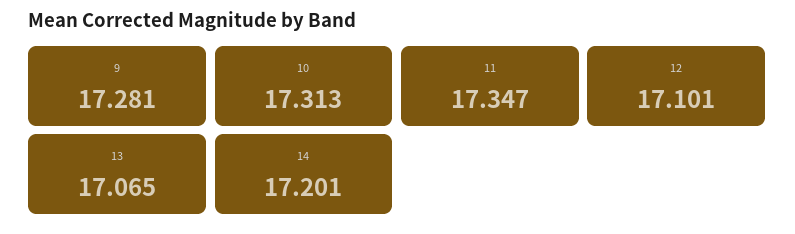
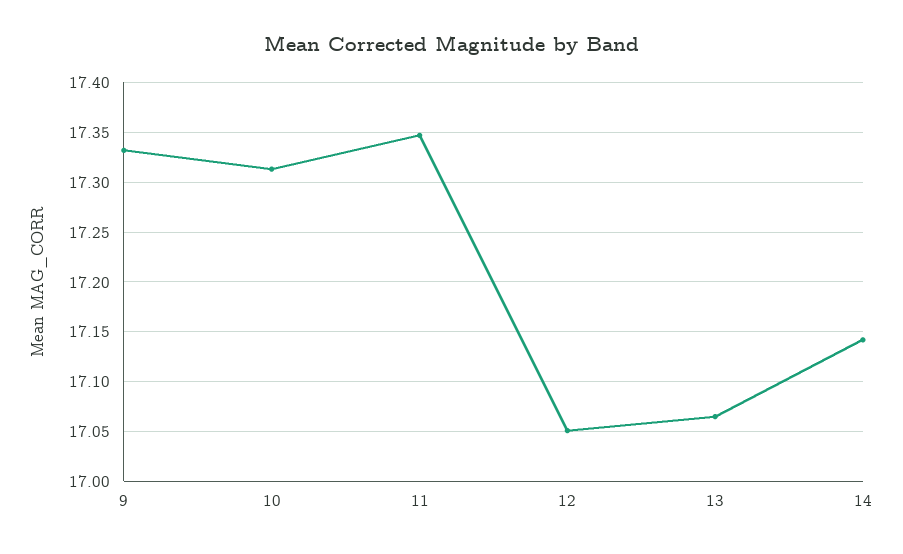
  {
-   "9": 17.281,
+   "9": 17.33,
    "10": 17.313,
    "11": 17.347,
-   "12": 17.101,
+   "12": 17.05,
    "13": 17.065,
-   "14": 17.201
+   "14": 17.14
  }

